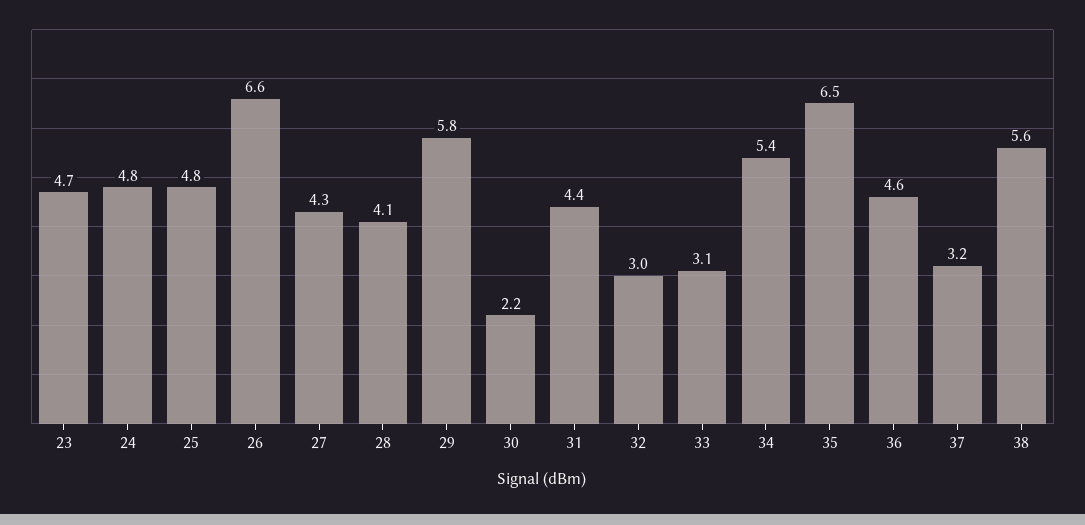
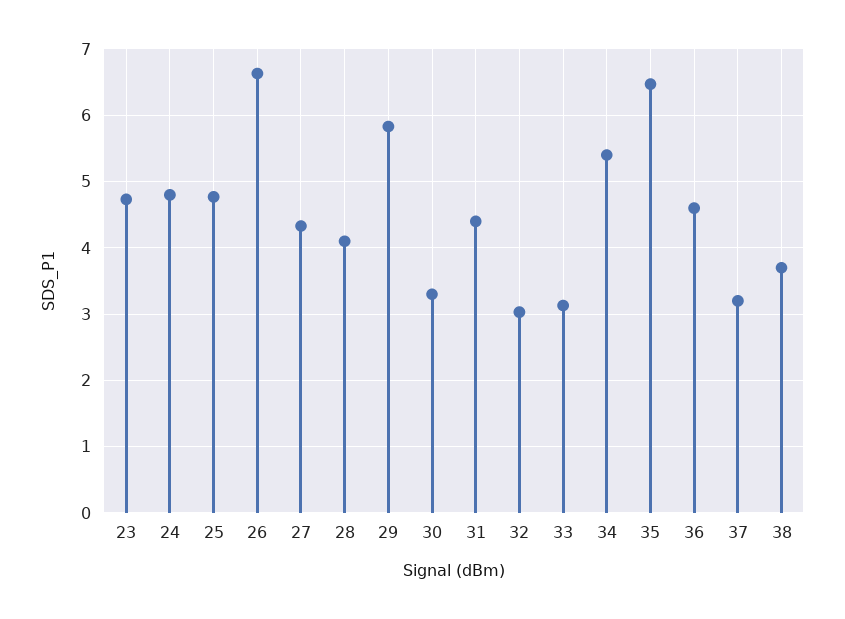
  {
    "23": 4.7,
    "24": 4.8,
    "25": 4.8,
    "26": 6.6,
    "27": 4.3,
    "28": 4.1,
    "29": 5.8,
-   "30": 2.2,
+   "30": 3.3,
    "31": 4.4,
    "32": 3,
    "33": 3.1,
    "34": 5.4,
    "35": 6.5,
    "36": 4.6,
    "37": 3.2,
-   "38": 5.6
+   "38": 3.7
  }

